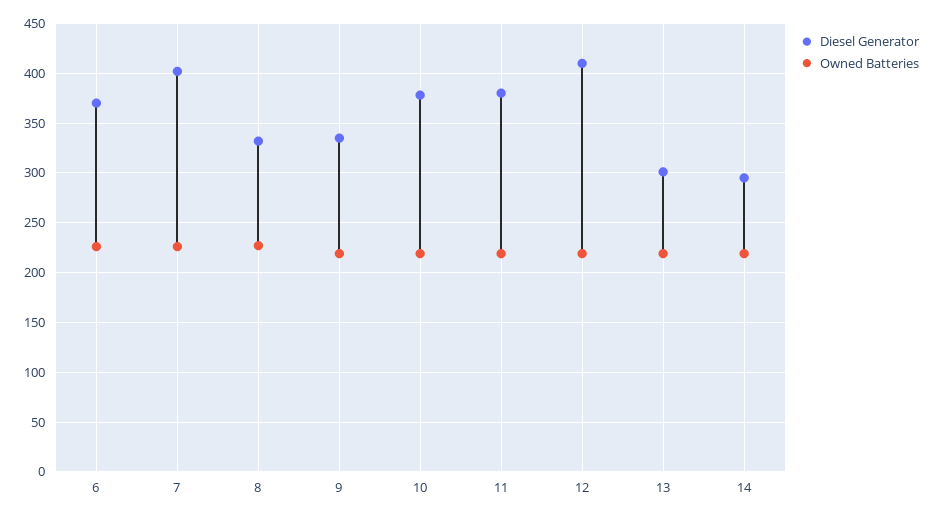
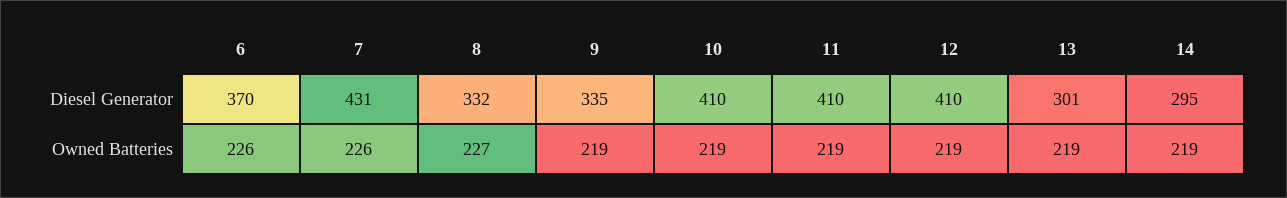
  {
    "Diesel Generator": {
      "6": 370,
-     "7": 400,
+     "7": 431,
      "8": 332,
      "9": 335,
-     "10": 380,
+     "10": 410,
-     "11": 380,
+     "11": 410,
      "12": 410,
      "13": 301,
      "14": 295
    },
    "Owned Batteries": {
      "6": 226,
      "7": 226,
      "8": 227,
      "9": 219,
      "10": 219,
      "11": 219,
      "12": 219,
      "13": 219,
      "14": 219
    }
  }

